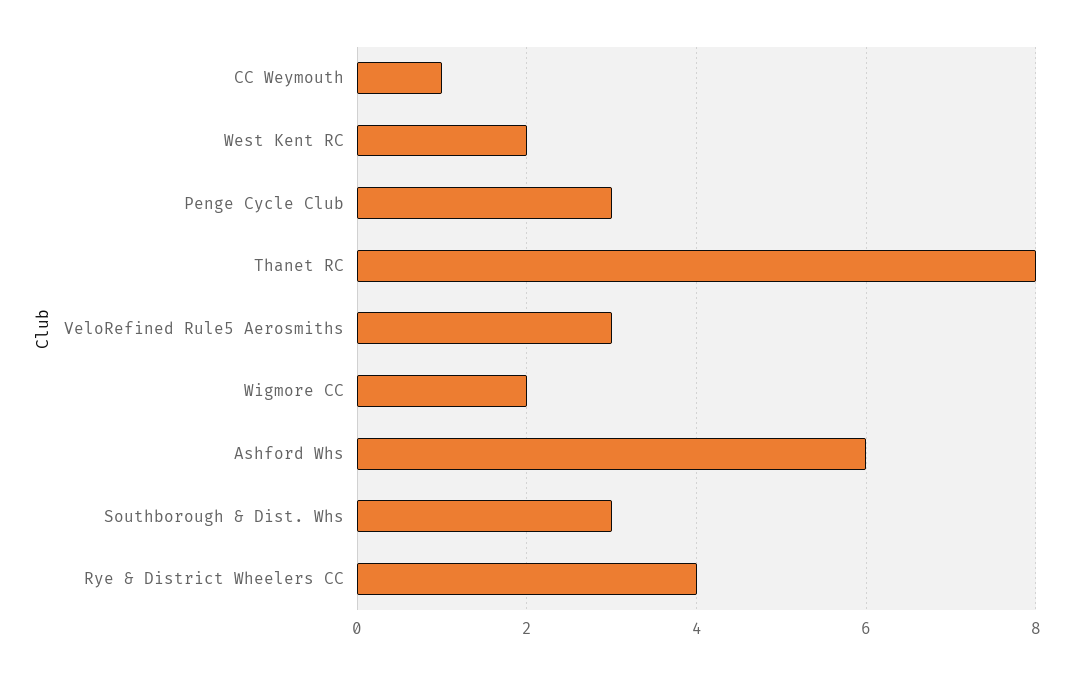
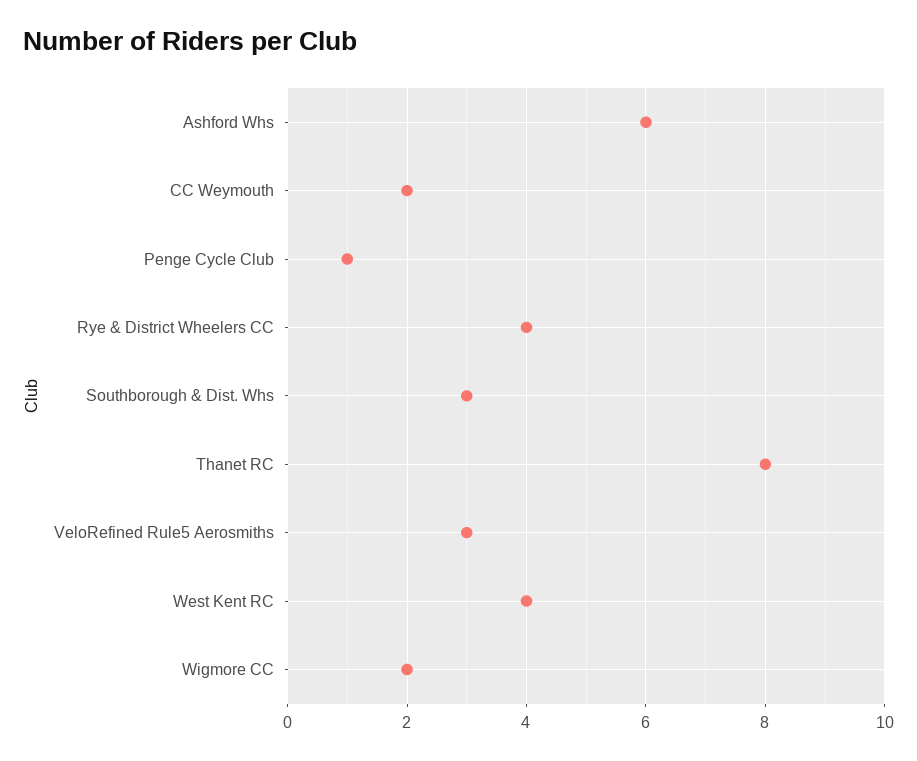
  {
-   "CC Weymouth": 1,
+   "CC Weymouth": 2,
-   "West Kent RC": 2,
+   "West Kent RC": 4,
-   "Penge Cycle Club": 3,
+   "Penge Cycle Club": 1,
    "Thanet RC": 8,
    "VeloRefined Rule5 Aerosmiths": 3,
    "Wigmore CC": 2,
    "Ashford Whs": 6,
    "Southborough & Dist. Whs": 3,
    "Rye & District Wheelers CC": 4
  }

